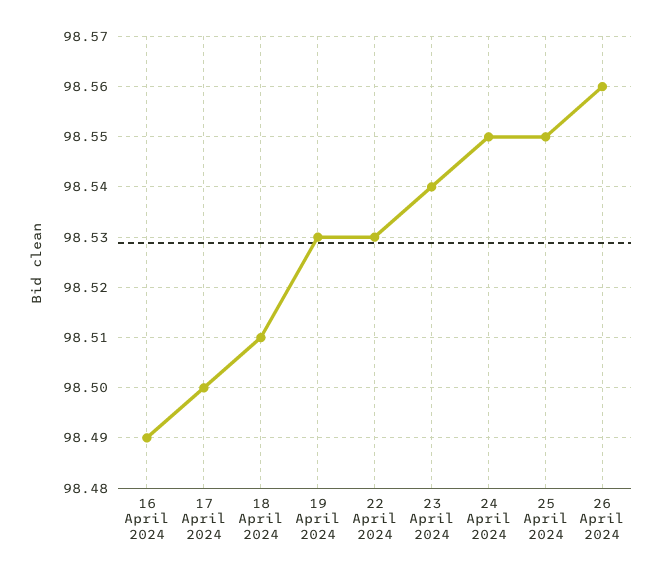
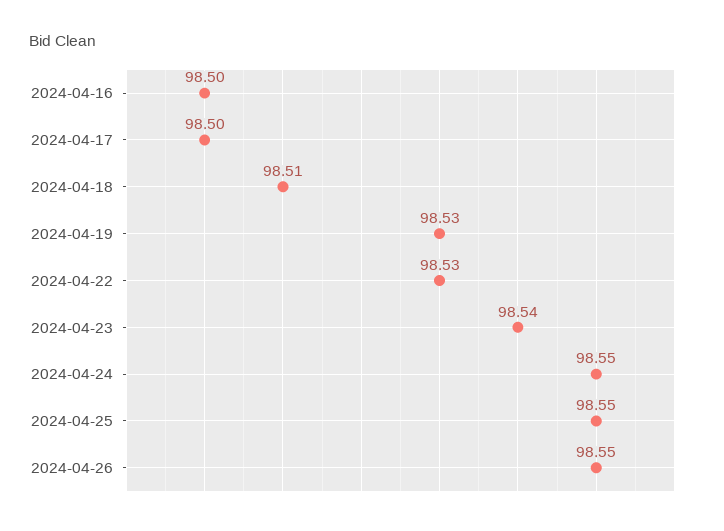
  {
-   "16 April 2024": 98.49,
+   "16 April 2024": 98.5,
    "17 April 2024": 98.5,
    "18 April 2024": 98.51,
    "19 April 2024": 98.53,
    "22 April 2024": 98.53,
    "23 April 2024": 98.54,
    "24 April 2024": 98.55,
    "25 April 2024": 98.55,
-   "26 April 2024": 98.56
+   "26 April 2024": 98.55
  }

